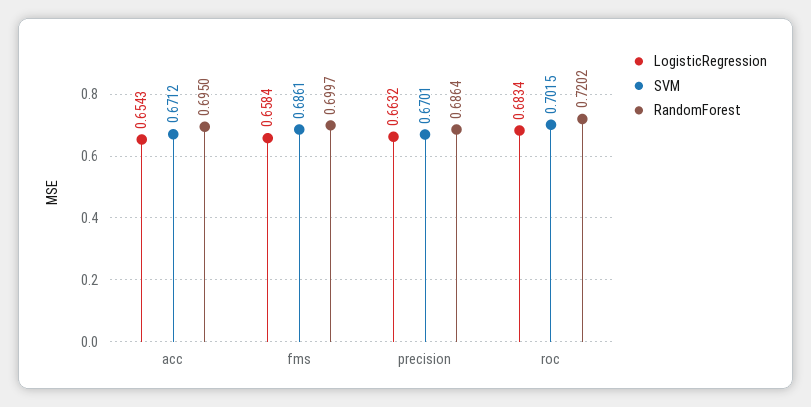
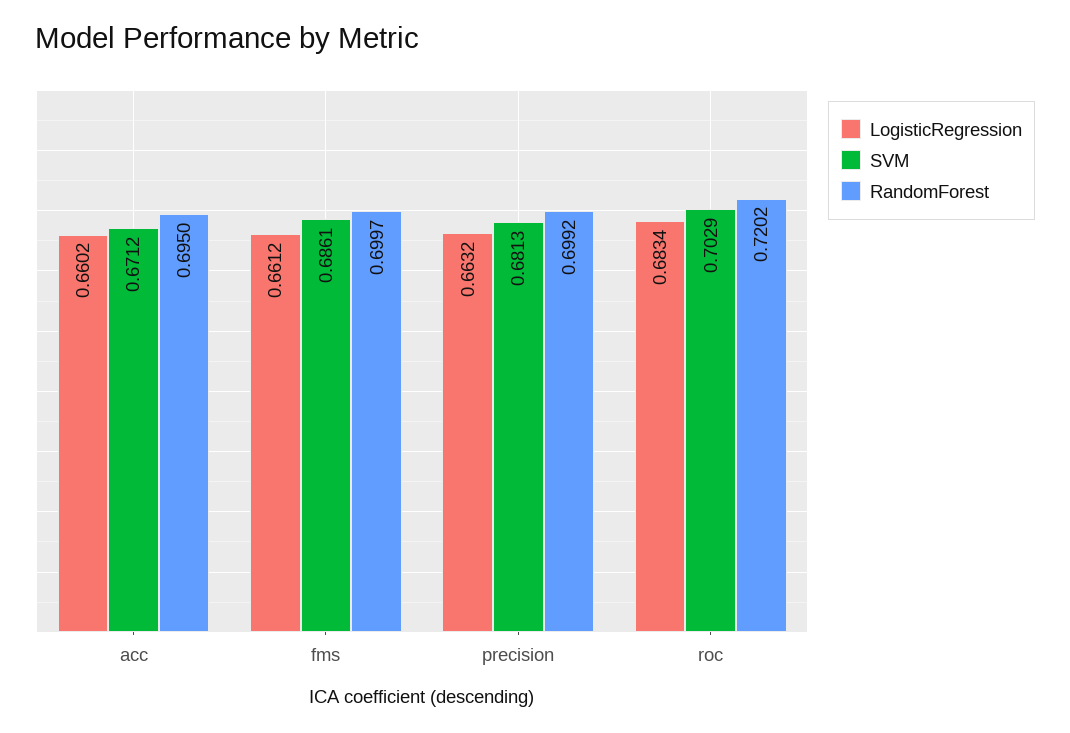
  {
    "LogisticRegression": {
-     "acc": 0.6543,
+     "acc": 0.6602,
-     "fms": 0.6584,
+     "fms": 0.6612,
      "precision": 0.6632,
      "roc": 0.6834
    },
    "SVM": {
      "acc": 0.6712,
      "fms": 0.6861,
-     "precision": 0.6701,
+     "precision": 0.6813,
-     "roc": 0.7015
+     "roc": 0.7029
    },
    "RandomForest": {
      "acc": 0.695,
      "fms": 0.6997,
-     "precision": 0.6864,
+     "precision": 0.6992,
      "roc": 0.7202
    }
  }

